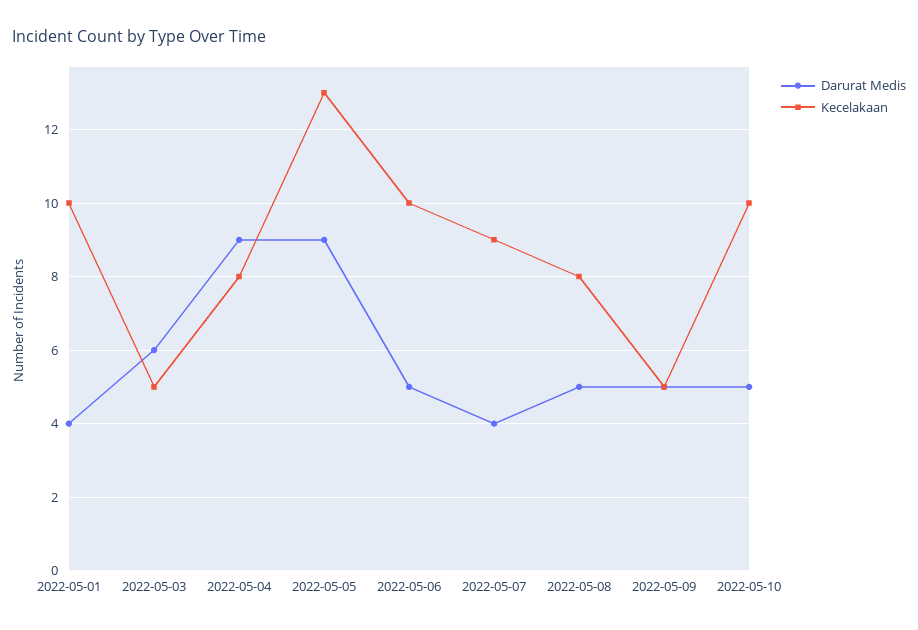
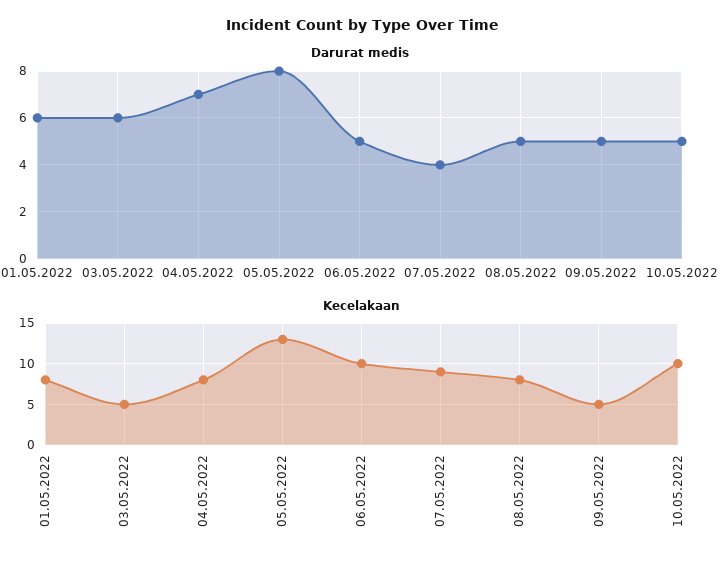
  {
    "Darurat Medis": {
-     "2022-05-01": 4,
+     "2022-05-01": 6,
      "2022-05-03": 6,
-     "2022-05-04": 9,
+     "2022-05-04": 7,
-     "2022-05-05": 9,
+     "2022-05-05": 8,
      "2022-05-06": 5,
      "2022-05-07": 4,
      "2022-05-08": 5,
      "2022-05-09": 5,
      "2022-05-10": 5
    },
    "Kecelakaan": {
-     "2022-05-01": 10,
+     "2022-05-01": 8,
      "2022-05-03": 5,
      "2022-05-04": 8,
      "2022-05-05": 13,
      "2022-05-06": 10,
      "2022-05-07": 9,
      "2022-05-08": 8,
      "2022-05-09": 5,
      "2022-05-10": 10
    }
  }

